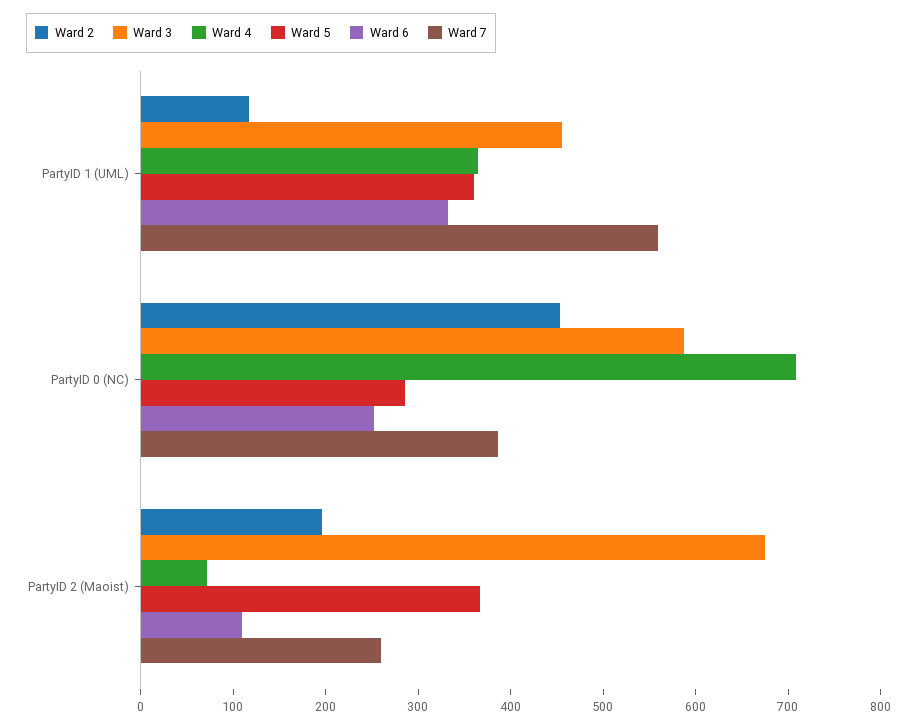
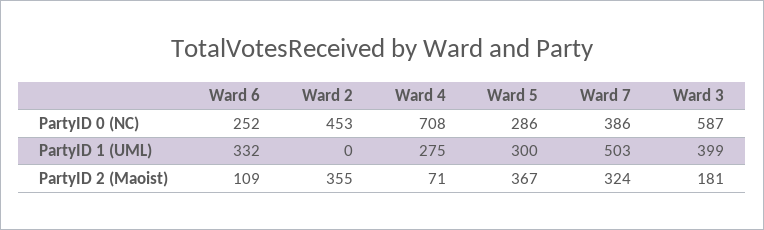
  {
    "Ward 2": {
-     "PartyID 1 (UML)": 120,
+     "PartyID 1 (UML)": 0,
      "PartyID 0 (NC)": 453,
-     "PartyID 2 (Maoist)": 200
+     "PartyID 2 (Maoist)": 355
    },
    "Ward 3": {
-     "PartyID 1 (UML)": 460,
+     "PartyID 1 (UML)": 399,
      "PartyID 0 (NC)": 587,
-     "PartyID 2 (Maoist)": 680
+     "PartyID 2 (Maoist)": 181
    },
    "Ward 4": {
-     "PartyID 1 (UML)": 360,
+     "PartyID 1 (UML)": 275,
      "PartyID 0 (NC)": 708,
      "PartyID 2 (Maoist)": 71
    },
    "Ward 5": {
-     "PartyID 1 (UML)": 360,
+     "PartyID 1 (UML)": 300,
      "PartyID 0 (NC)": 286,
      "PartyID 2 (Maoist)": 367
    },
    "Ward 6": {
      "PartyID 1 (UML)": 332,
      "PartyID 0 (NC)": 252,
      "PartyID 2 (Maoist)": 109
    },
    "Ward 7": {
-     "PartyID 1 (UML)": 560,
+     "PartyID 1 (UML)": 503,
      "PartyID 0 (NC)": 386,
-     "PartyID 2 (Maoist)": 260
+     "PartyID 2 (Maoist)": 324
    }
  }

